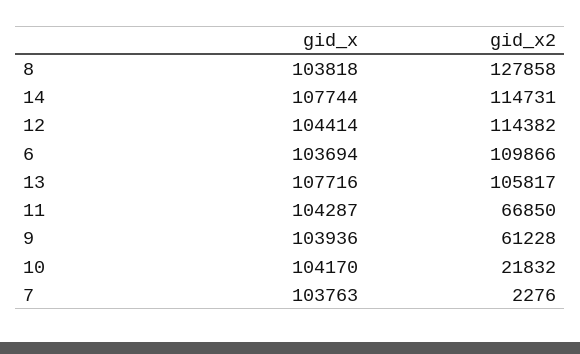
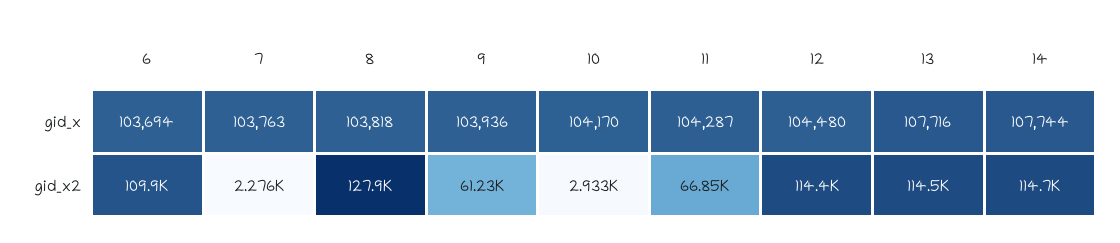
  {
    "gid_x": {
      "8": 103818,
      "14": 107744,
-     "12": 104414,
+     "12": 104480,
      "6": 103694,
      "13": 107716,
      "11": 104287,
      "9": 103936,
      "10": 104170,
      "7": 103763
    },
    "gid_x2": {
      "8": 127858,
      "14": 114731,
      "12": 114382,
      "6": 109866,
-     "13": 105817,
+     "13": 114500,
      "11": 66850,
      "9": 61228,
-     "10": 21832,
+     "10": 2933,
      "7": 2276
    }
  }

